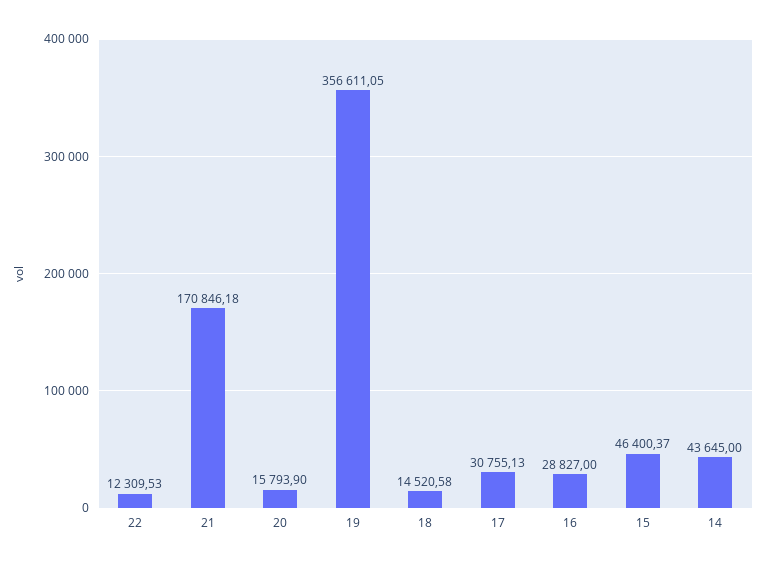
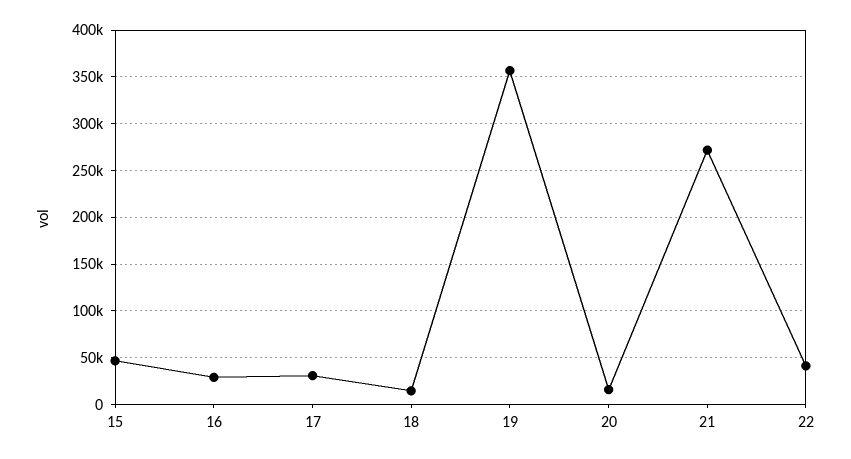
  {
-   "22": 12309.53,
+   "22": 40000,
-   "21": 170846.18,
+   "21": 270000,
    "20": 15793.9,
    "19": 356611.05,
    "18": 14520.58,
    "17": 30755.13,
    "16": 28827,
-   "15": 46400.37,
+   "15": 46400.37
-   "14": 43645
  }

